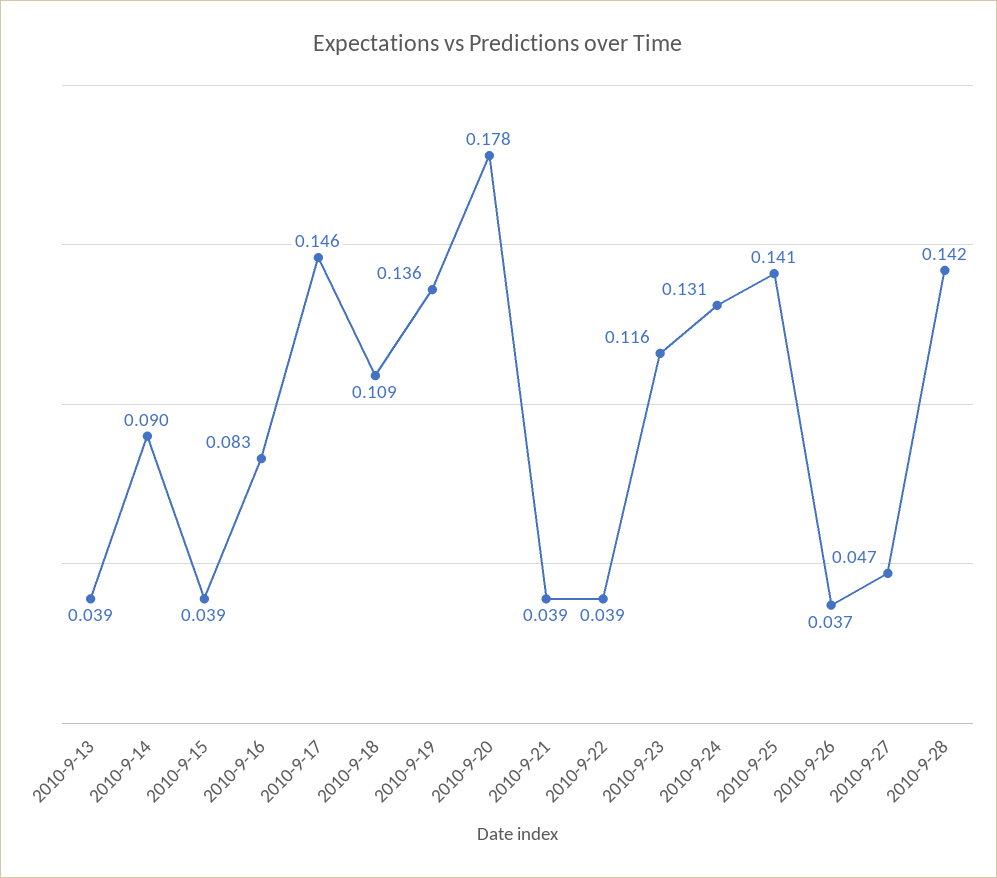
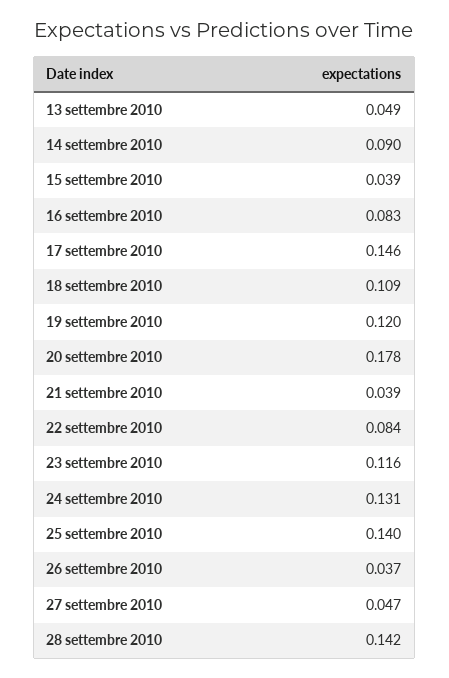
  {
-   "2010-9-13": 0.039,
+   "2010-9-13": 0.049,
    "2010-9-14": 0.09,
    "2010-9-15": 0.039,
    "2010-9-16": 0.083,
    "2010-9-17": 0.146,
    "2010-9-18": 0.109,
-   "2010-9-19": 0.136,
+   "2010-9-19": 0.12,
    "2010-9-20": 0.178,
    "2010-9-21": 0.039,
-   "2010-9-22": 0.039,
+   "2010-9-22": 0.084,
    "2010-9-23": 0.116,
    "2010-9-24": 0.131,
-   "2010-9-25": 0.141,
+   "2010-9-25": 0.14,
    "2010-9-26": 0.037,
    "2010-9-27": 0.047,
    "2010-9-28": 0.142
  }

